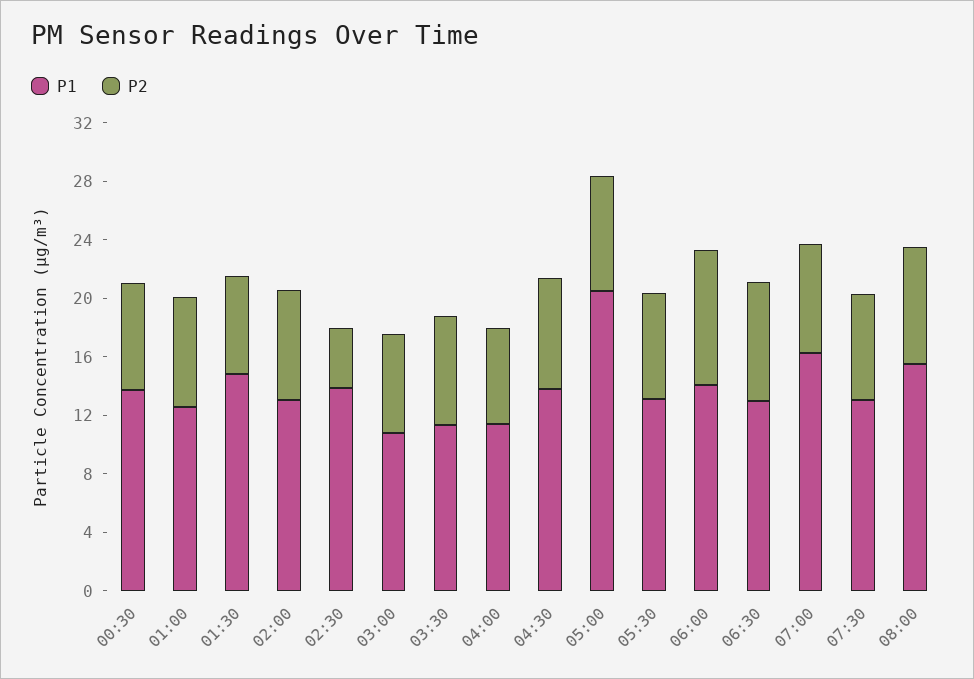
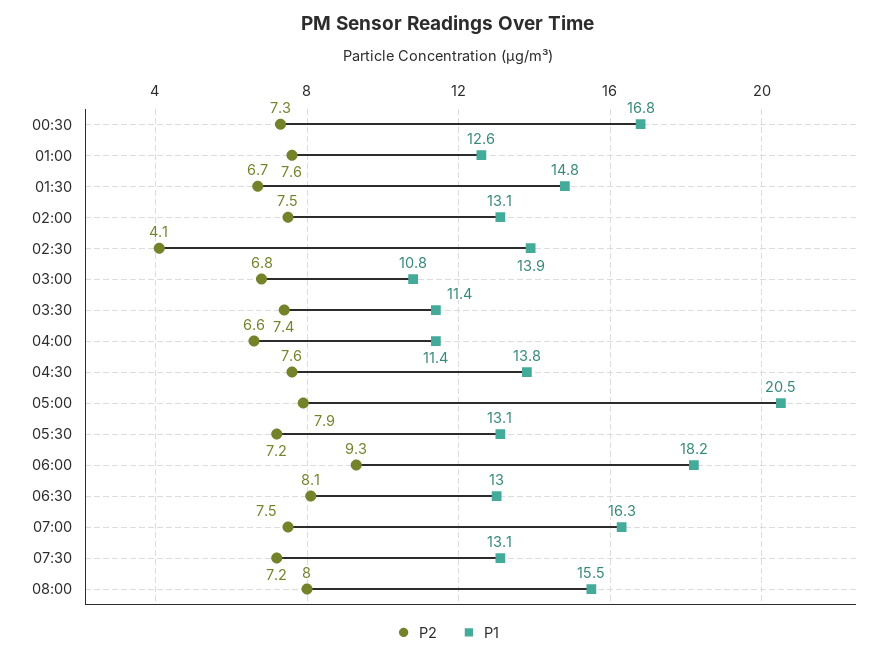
  {
    "P1": {
-     "00:30": 14,
+     "00:30": 16.8,
      "01:00": 12.6,
      "01:30": 14.8,
      "02:00": 13.1,
      "02:30": 13.9,
      "03:00": 10.8,
      "03:30": 11.4,
      "04:00": 11.4,
      "04:30": 13.8,
      "05:00": 20.5,
      "05:30": 13.1,
-     "06:00": 14,
+     "06:00": 18.2,
      "06:30": 13,
      "07:00": 16.3,
      "07:30": 13.1,
      "08:00": 15.5
    },
    "P2": {
      "00:30": 7.3,
      "01:00": 7.6,
      "01:30": 6.7,
      "02:00": 7.5,
      "02:30": 4.1,
      "03:00": 6.8,
      "03:30": 7.4,
      "04:00": 6.6,
      "04:30": 7.6,
      "05:00": 7.9,
      "05:30": 7.2,
      "06:00": 9.3,
      "06:30": 8.1,
      "07:00": 7.5,
      "07:30": 7.2,
      "08:00": 8
    }
  }

